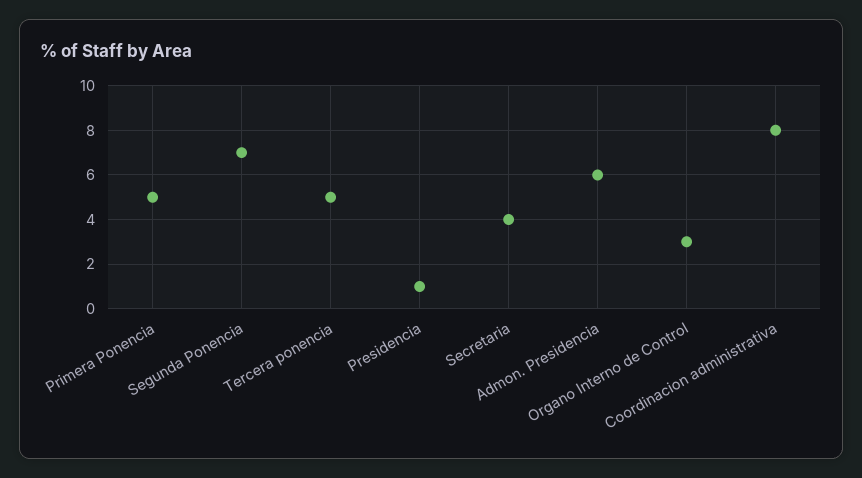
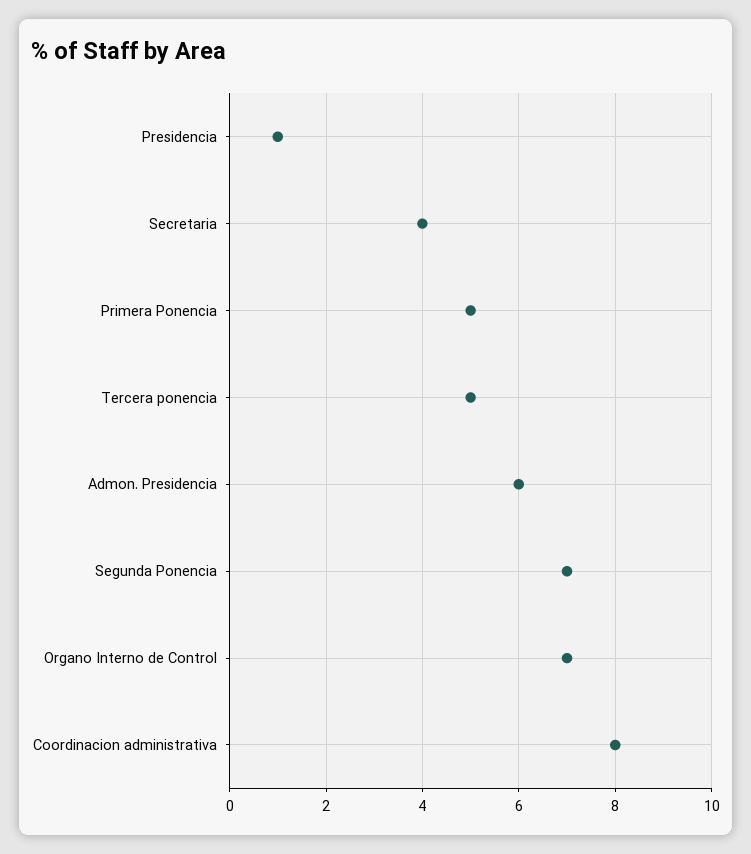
  {
    "Primera Ponencia": 5,
    "Segunda Ponencia": 7,
    "Tercera ponencia": 5,
    "Presidencia": 1,
    "Secretaria": 4,
    "Admon. Presidencia": 6,
-   "Organo Interno de Control": 3,
+   "Organo Interno de Control": 7,
    "Coordinacion administrativa": 8
  }

